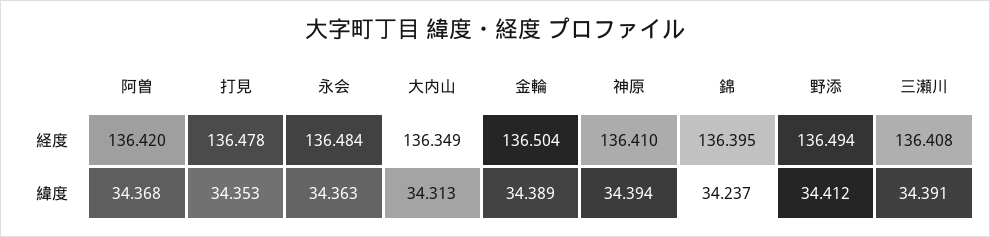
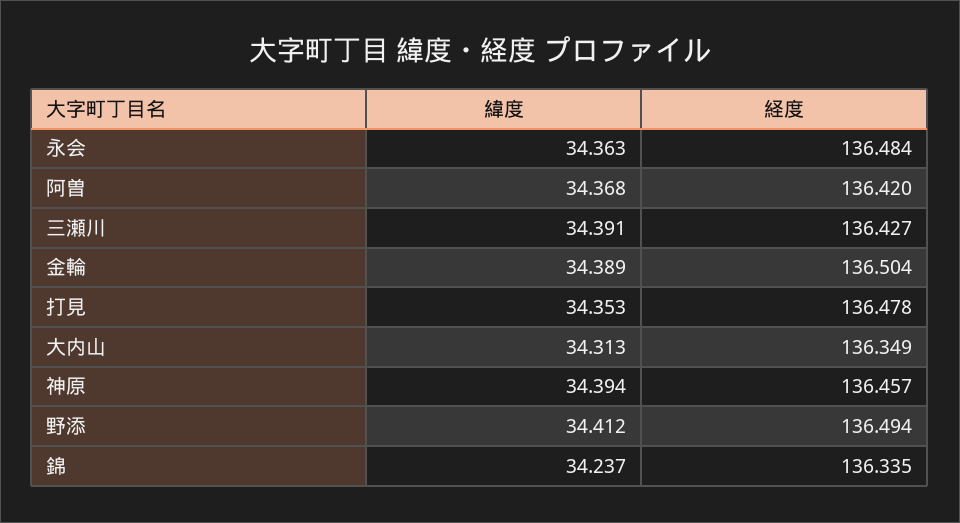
  {
    "阿曽": {
      "経度": 136.42,
      "緯度": 34.368
    },
    "打見": {
      "経度": 136.478,
      "緯度": 34.353
    },
    "永会": {
      "経度": 136.484,
      "緯度": 34.363
    },
    "大内山": {
      "経度": 136.349,
      "緯度": 34.313
    },
    "金輪": {
      "経度": 136.504,
      "緯度": 34.389
    },
    "神原": {
-     "経度": 136.41,
+     "経度": 136.457,
      "緯度": 34.394
    },
    "錦": {
-     "経度": 136.395,
+     "経度": 136.335,
      "緯度": 34.237
    },
    "野添": {
      "経度": 136.494,
      "緯度": 34.412
    },
    "三瀬川": {
-     "経度": 136.408,
+     "経度": 136.427,
      "緯度": 34.391
    }
  }

